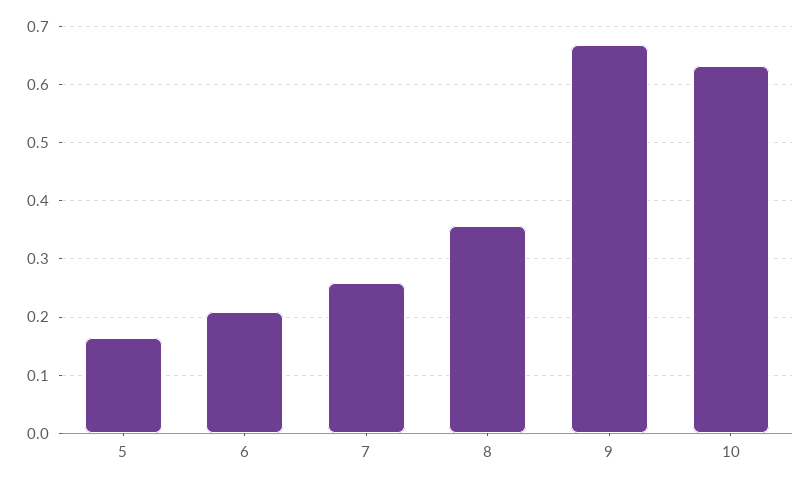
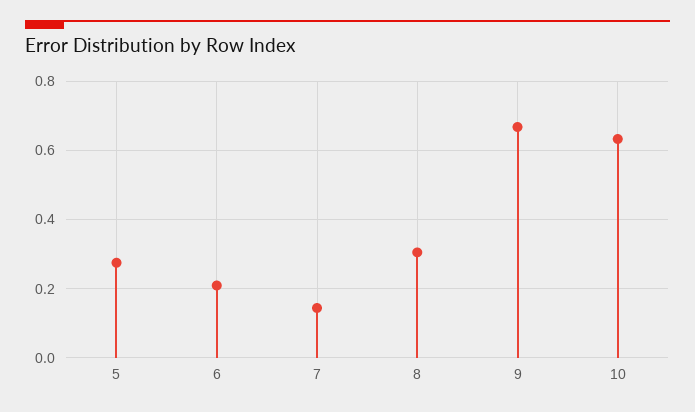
  {
-   "5": 0.16,
+   "5": 0.28,
    "6": 0.2,
-   "7": 0.26,
+   "7": 0.14,
-   "8": 0.36,
+   "8": 0.3,
    "9": 0.66,
    "10": 0.64
  }

